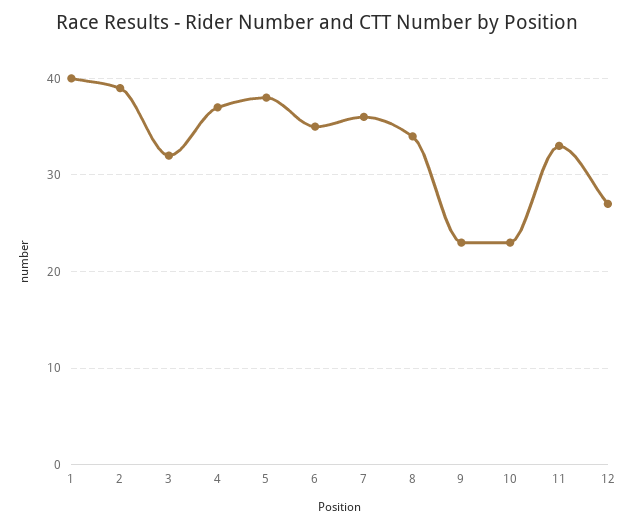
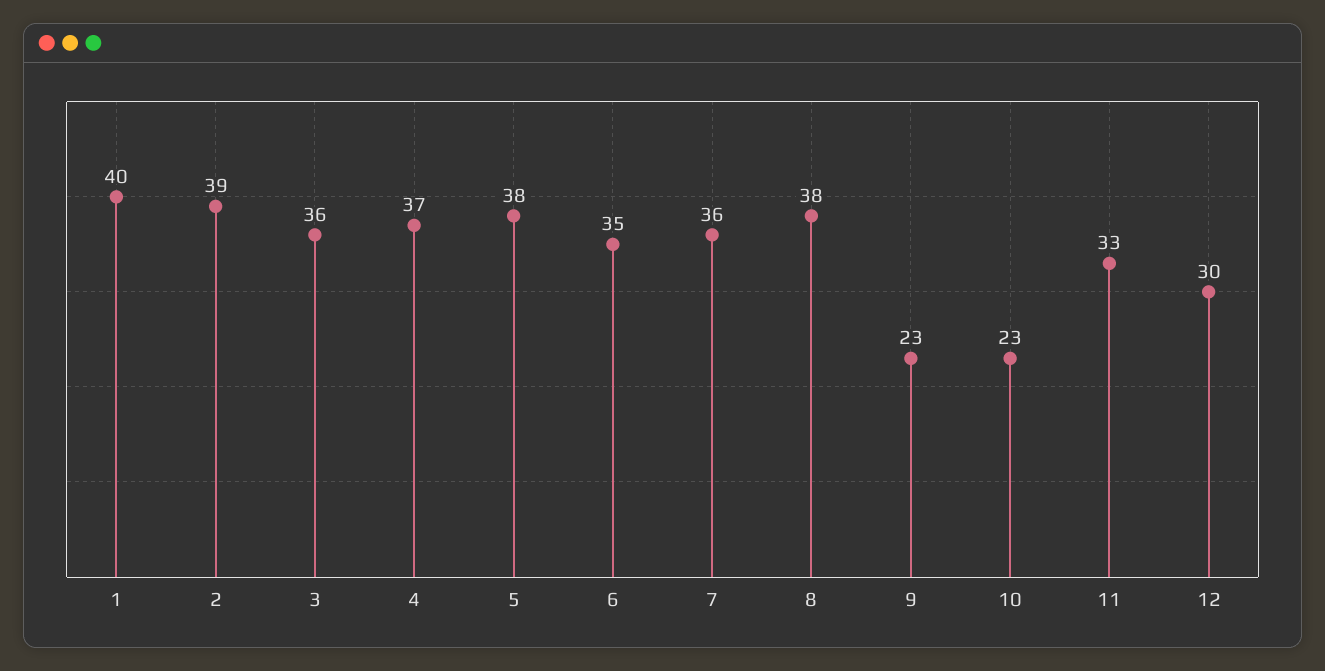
  {
    "1": 40,
    "2": 39,
-   "3": 32,
+   "3": 36,
    "4": 37,
    "5": 38,
    "6": 35,
    "7": 36,
-   "8": 34,
+   "8": 38,
    "9": 23,
    "10": 23,
    "11": 33,
-   "12": 27
+   "12": 30
  }

